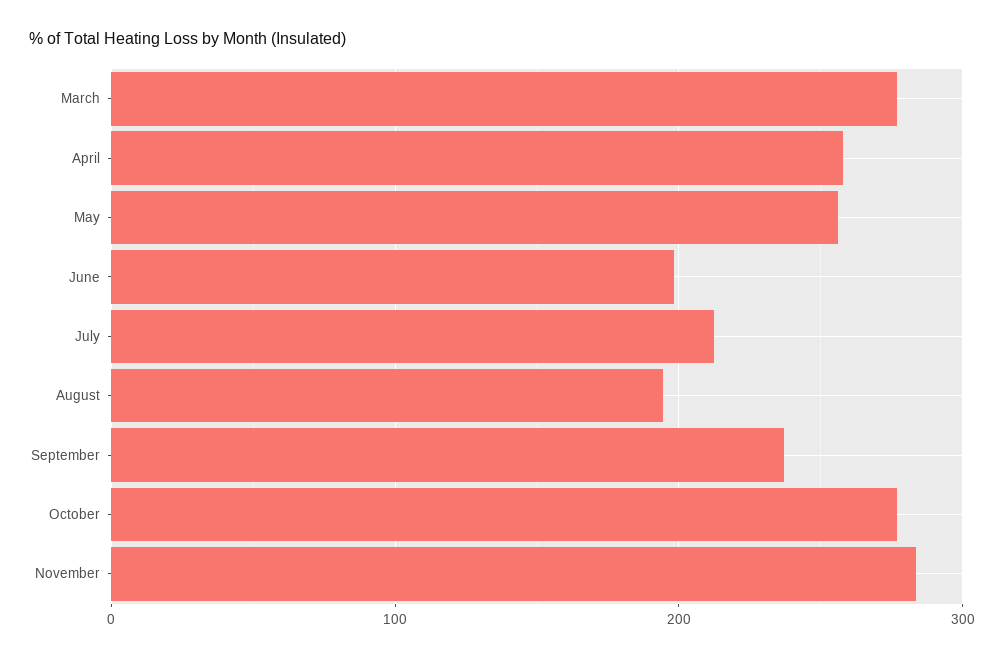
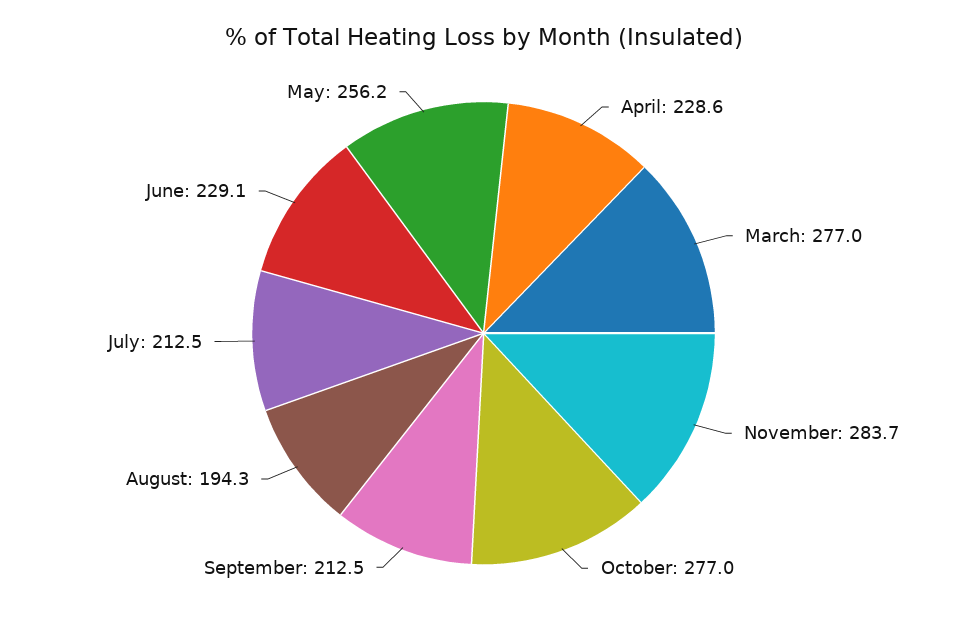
  {
    "March": 277,
-   "April": 260,
+   "April": 228.6,
    "May": 256.2,
-   "June": 200,
+   "June": 229.1,
    "July": 212.5,
    "August": 194.3,
-   "September": 240,
+   "September": 212.5,
    "October": 277,
    "November": 283.7
  }

